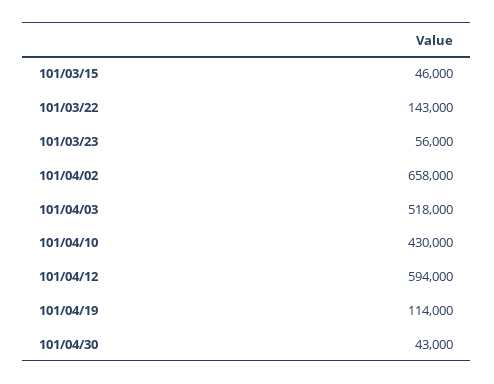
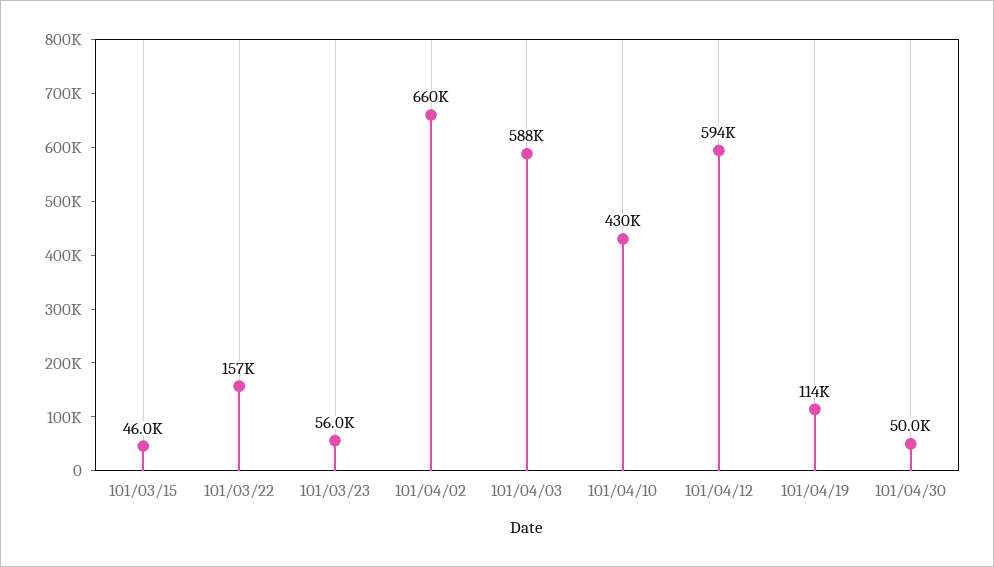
  {
    "101/03/15": 46000,
-   "101/03/22": 143000,
+   "101/03/22": 157000,
    "101/03/23": 56000,
-   "101/04/02": 658000,
+   "101/04/02": 660000,
-   "101/04/03": 518000,
+   "101/04/03": 588000,
    "101/04/10": 430000,
    "101/04/12": 594000,
    "101/04/19": 114000,
-   "101/04/30": 43000
+   "101/04/30": 50000
  }

